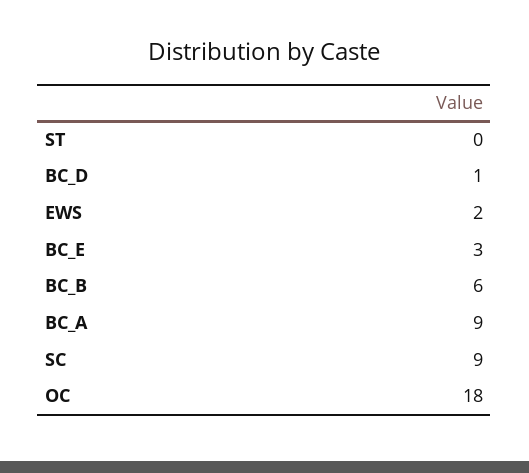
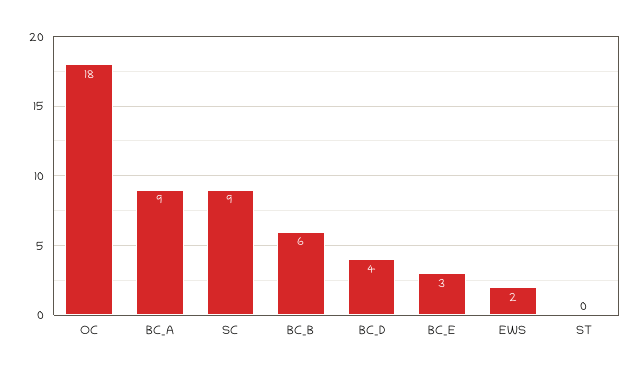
  {
    "ST": 0,
-   "BC_D": 1,
+   "BC_D": 4,
    "EWS": 2,
    "BC_E": 3,
    "BC_B": 6,
    "BC_A": 9,
    "SC": 9,
    "OC": 18
  }

